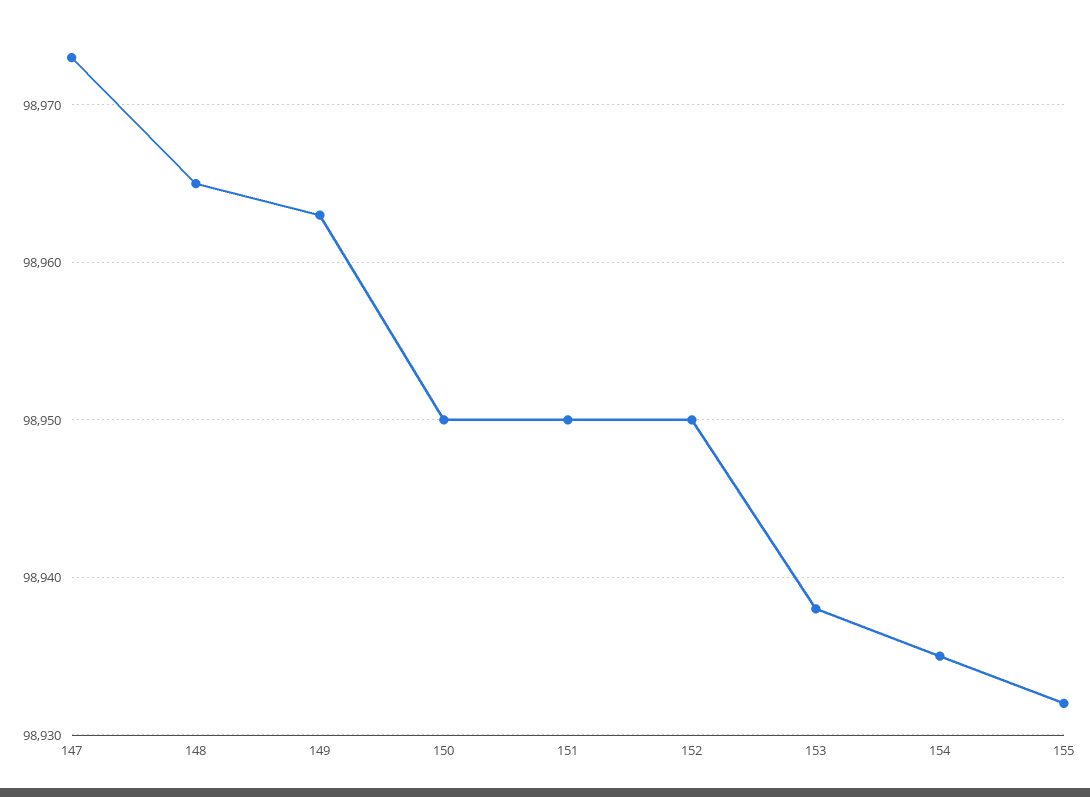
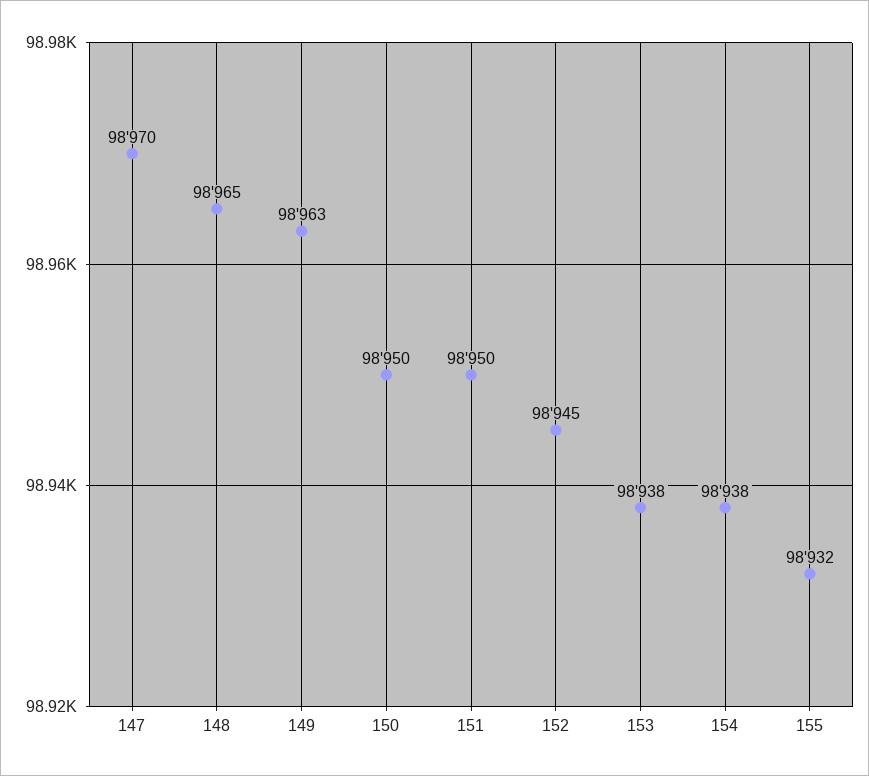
  {
-   "147": 98973,
+   "147": 98970,
    "148": 98965,
    "149": 98963,
    "150": 98950,
    "151": 98950,
-   "152": 98950,
+   "152": 98945,
    "153": 98938,
-   "154": 98935,
+   "154": 98938,
    "155": 98932
  }

